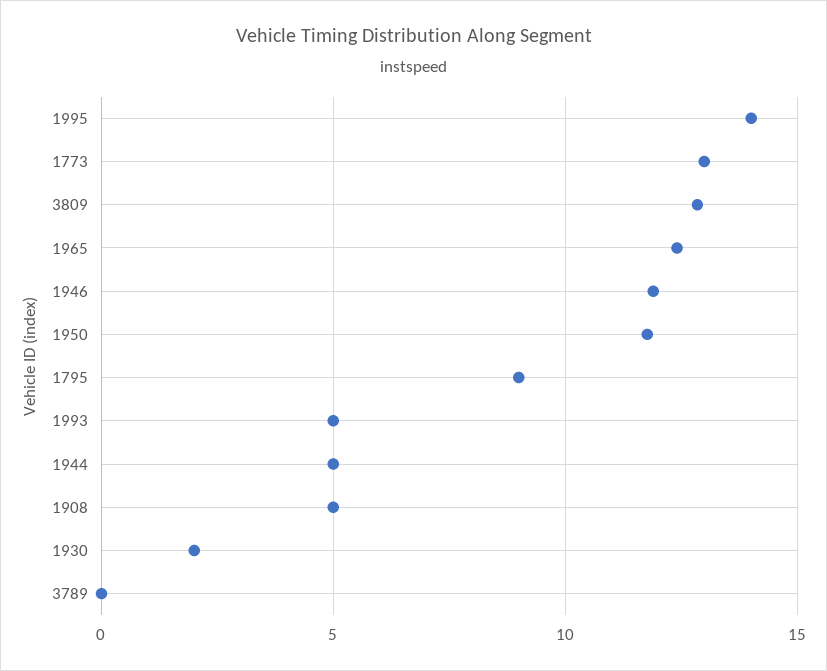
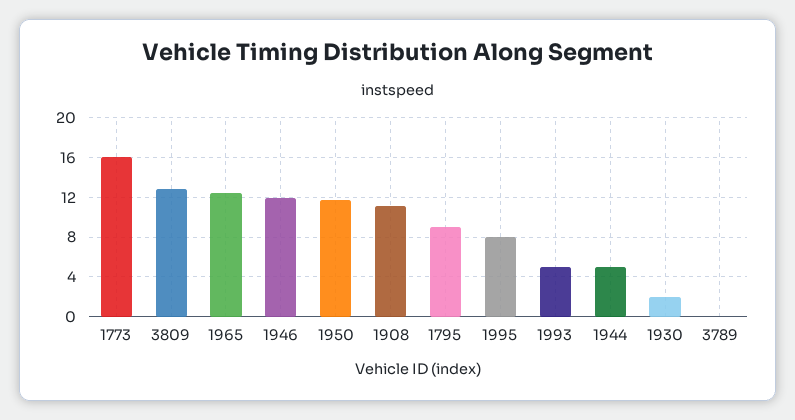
  {
-   "1995": 14,
+   "1995": 8,
-   "1773": 13,
+   "1773": 16,
    "3809": 13,
    "1965": 12.5,
    "1946": 12,
    "1950": 12,
    "1795": 9,
    "1993": 5,
    "1944": 5,
-   "1908": 5,
+   "1908": 11,
    "1930": 2,
    "3789": 0
  }

